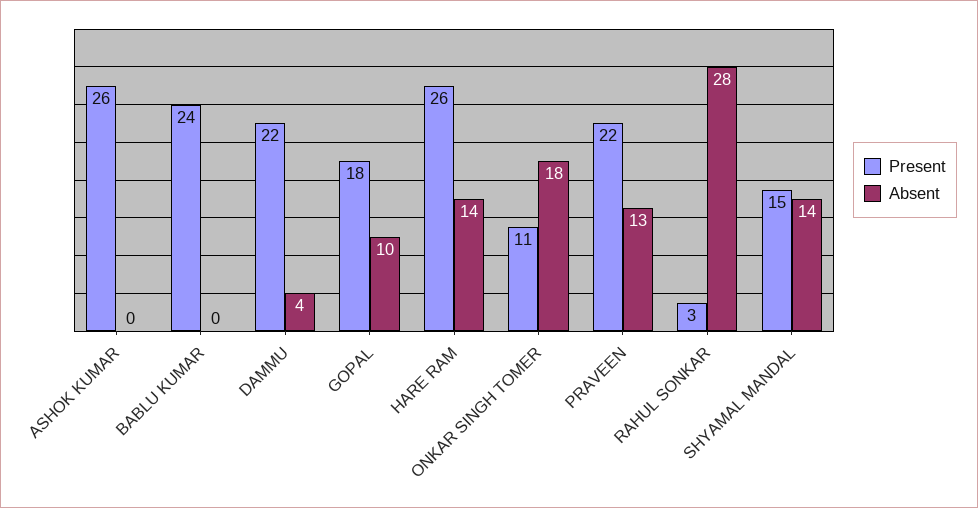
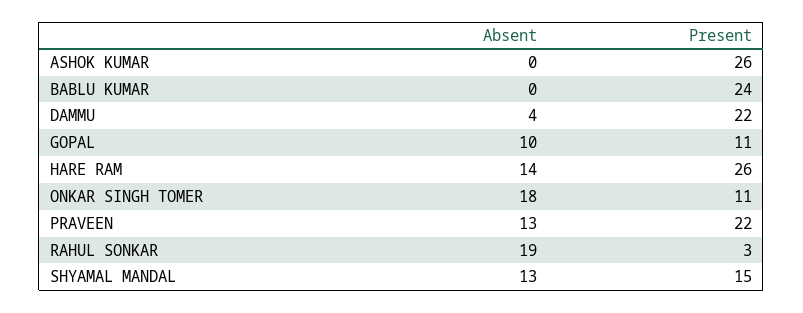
  {
    "Present": {
      "ASHOK KUMAR": 26,
      "BABLU KUMAR": 24,
      "DAMMU": 22,
-     "GOPAL": 18,
+     "GOPAL": 11,
      "HARE RAM": 26,
      "ONKAR SINGH TOMER": 11,
      "PRAVEEN": 22,
      "RAHUL SONKAR": 3,
      "SHYAMAL MANDAL": 15
    },
    "Absent": {
      "ASHOK KUMAR": 0,
      "BABLU KUMAR": 0,
      "DAMMU": 4,
      "GOPAL": 10,
      "HARE RAM": 14,
      "ONKAR SINGH TOMER": 18,
      "PRAVEEN": 13,
-     "RAHUL SONKAR": 28,
+     "RAHUL SONKAR": 19,
-     "SHYAMAL MANDAL": 14
+     "SHYAMAL MANDAL": 13
    }
  }

